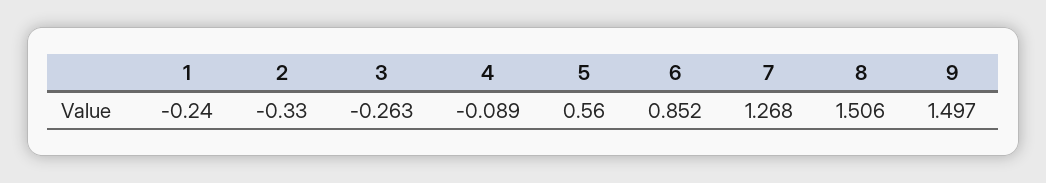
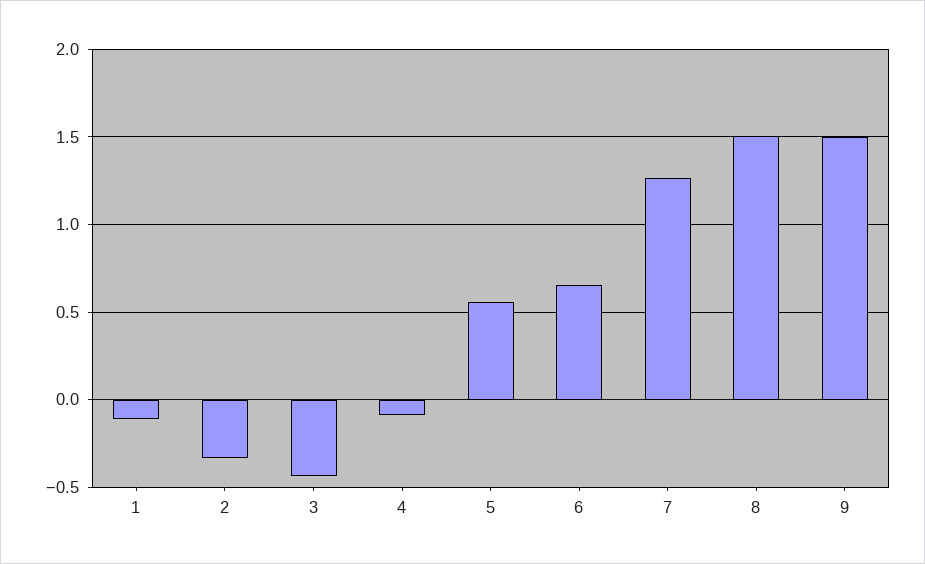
  {
-   "1": -0.24,
+   "1": -0.1,
    "2": -0.33,
-   "3": -0.263,
+   "3": -0.45,
    "4": -0.089,
    "5": 0.56,
-   "6": 0.852,
+   "6": 0.65,
    "7": 1.268,
    "8": 1.506,
    "9": 1.497
  }

